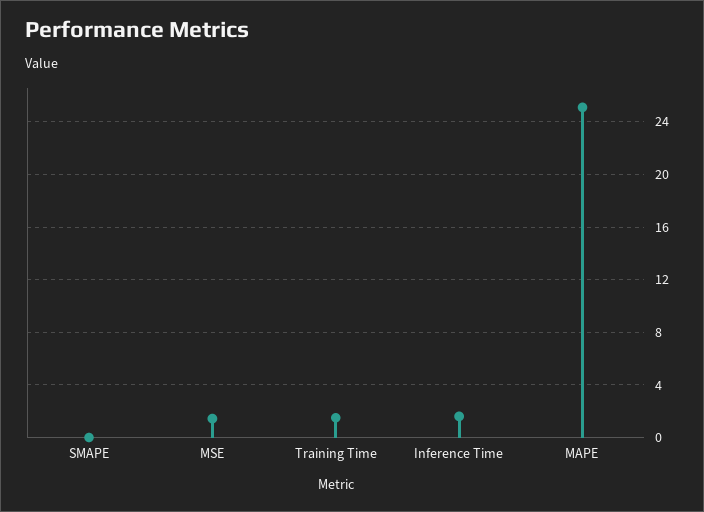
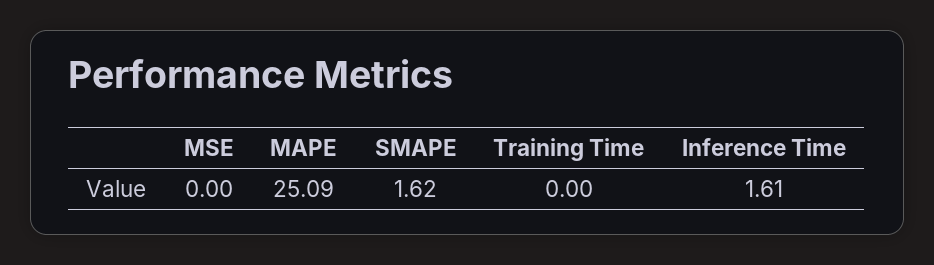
  {
-   "SMAPE": 0,
+   "SMAPE": 1.62,
-   "MSE": 1.5,
+   "MSE": 0,
-   "Training Time": 1.5,
+   "Training Time": 0,
    "Inference Time": 1.61,
    "MAPE": 25.09
  }

